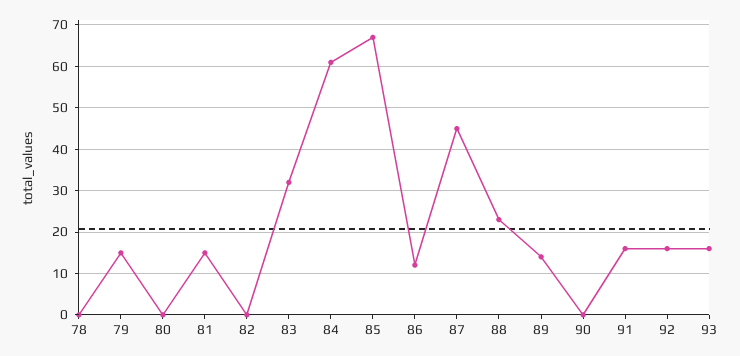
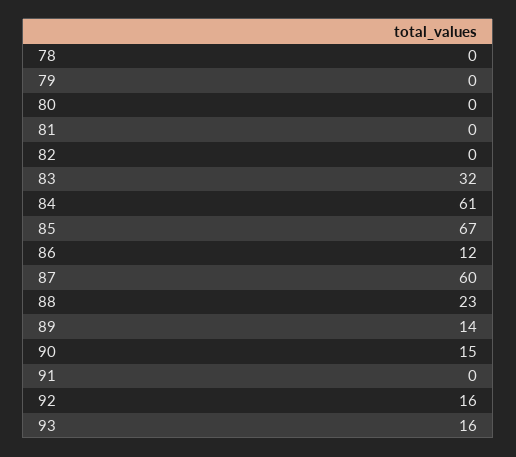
  {
    "78": 0,
-   "79": 15,
+   "79": 0,
    "80": 0,
-   "81": 15,
+   "81": 0,
    "82": 0,
    "83": 32,
    "84": 61,
    "85": 67,
    "86": 12,
-   "87": 45,
+   "87": 60,
    "88": 23,
    "89": 14,
-   "90": 0,
+   "90": 15,
-   "91": 15,
+   "91": 0,
    "92": 16,
    "93": 16
  }

